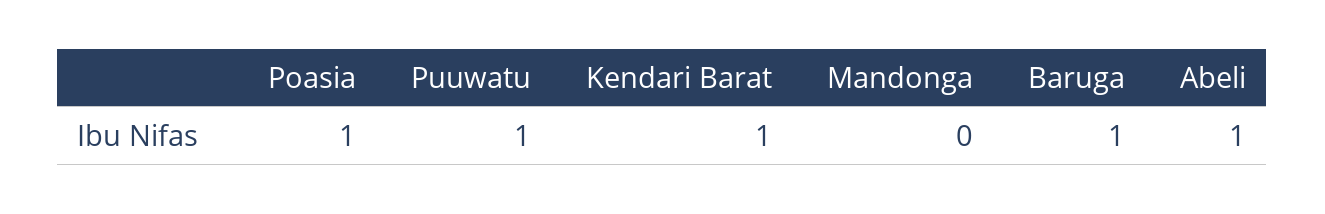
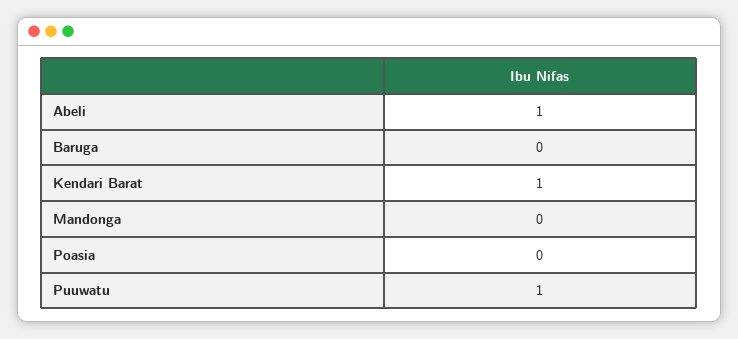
  {
-   "Poasia": 1,
+   "Poasia": 0,
    "Puuwatu": 1,
    "Kendari Barat": 1,
    "Mandonga": 0,
-   "Baruga": 1,
+   "Baruga": 0,
    "Abeli": 1
  }

